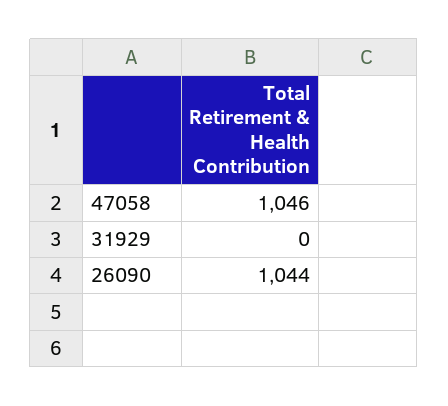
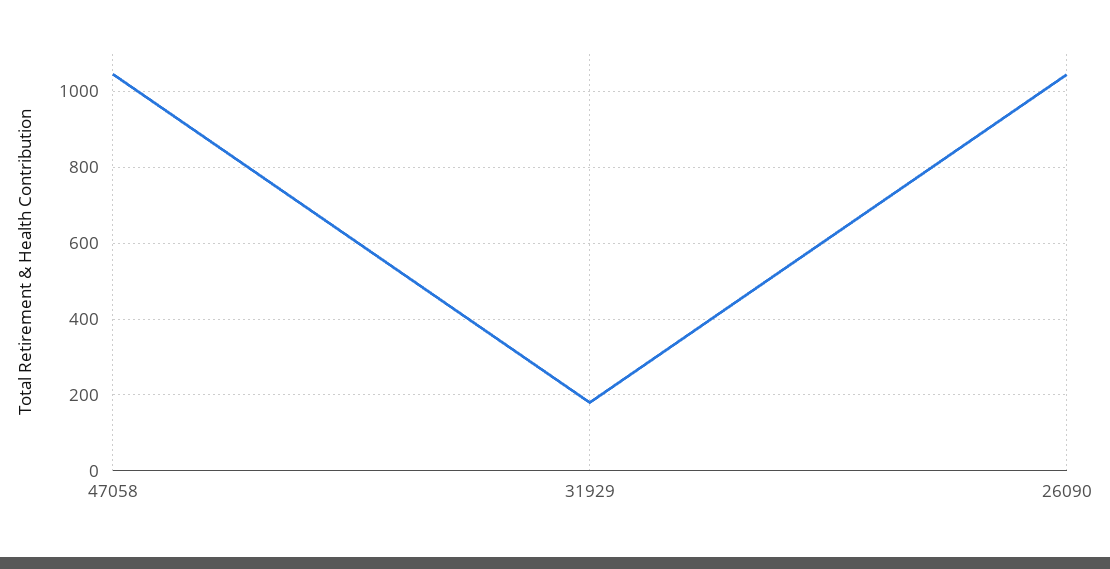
  {
    "47058": 1046,
-   "31929": 0,
+   "31929": 180,
    "26090": 1044
  }

